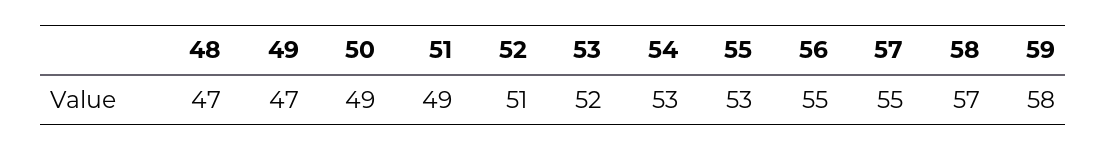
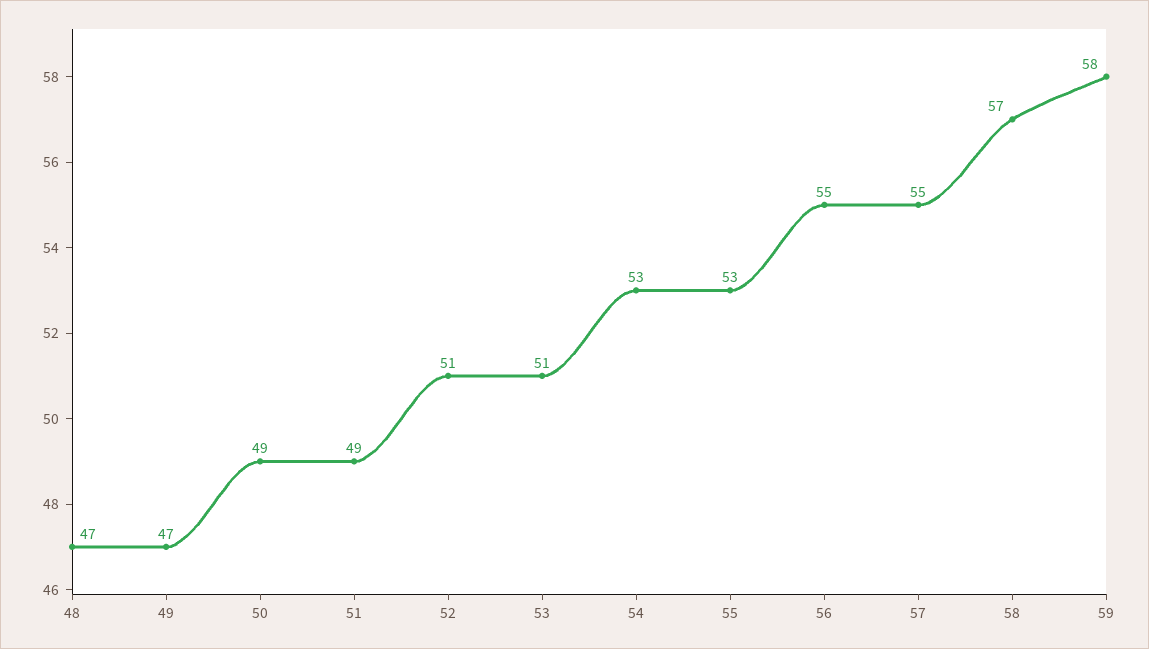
  {
    "48": 47,
    "49": 47,
    "50": 49,
    "51": 49,
    "52": 51,
-   "53": 52,
+   "53": 51,
    "54": 53,
    "55": 53,
    "56": 55,
    "57": 55,
    "58": 57,
    "59": 58
  }

